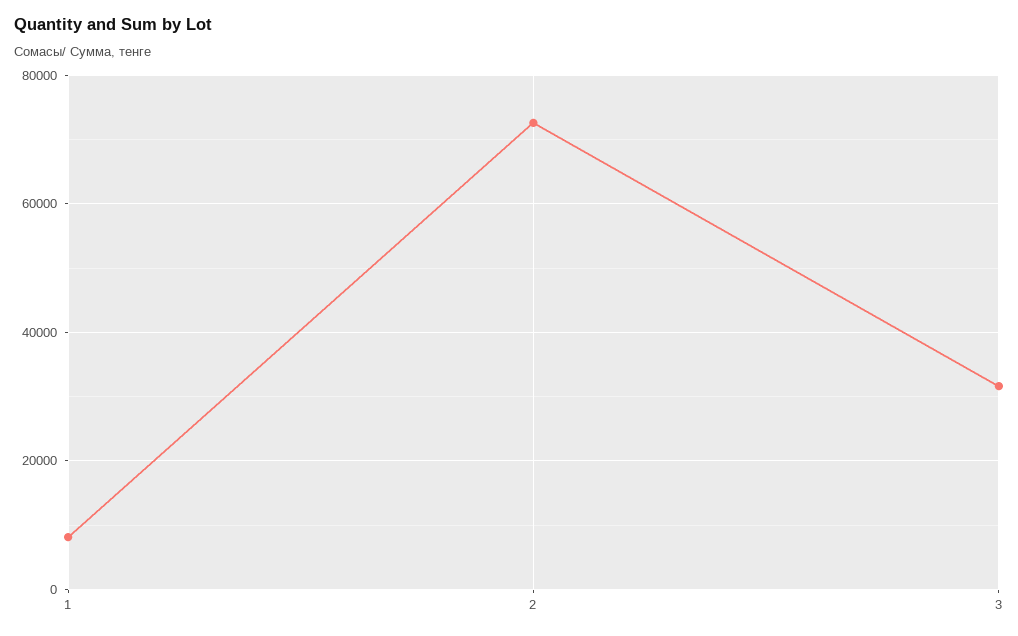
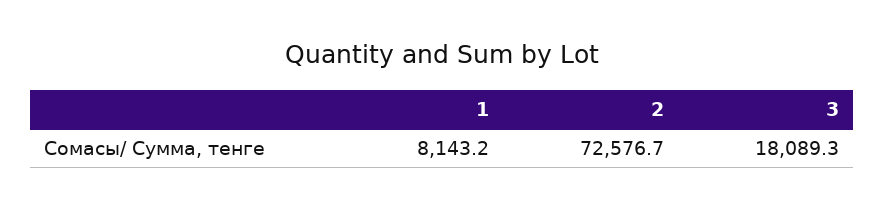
  {
    "1": 8143.2,
    "2": 72576.7,
-   "3": 32000
+   "3": 18089.3
  }

